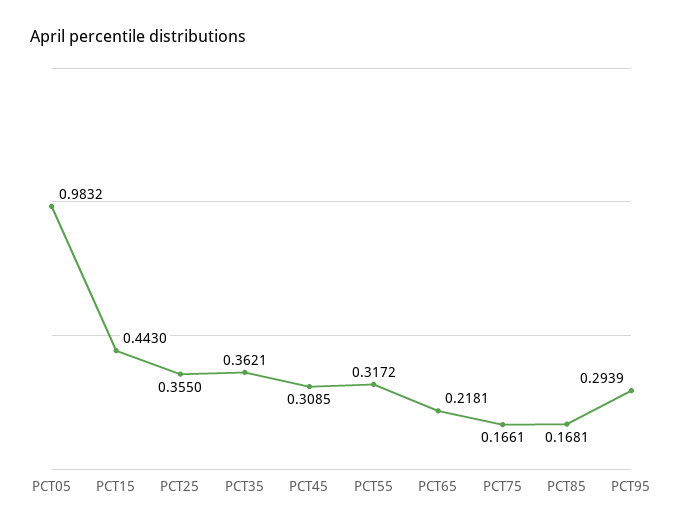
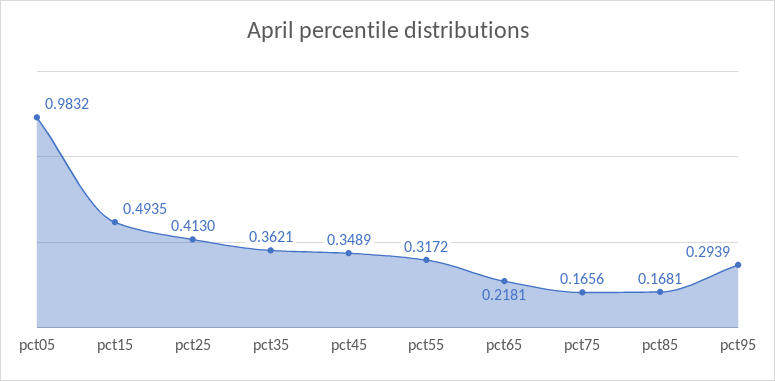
  {
    "PCT05": 0.9832,
-   "PCT15": 0.443,
+   "PCT15": 0.4935,
-   "PCT25": 0.355,
+   "PCT25": 0.413,
    "PCT35": 0.3621,
-   "PCT45": 0.3085,
+   "PCT45": 0.3489,
    "PCT55": 0.3172,
    "PCT65": 0.2181,
-   "PCT75": 0.1661,
+   "PCT75": 0.1656,
    "PCT85": 0.1681,
    "PCT95": 0.2939
  }

